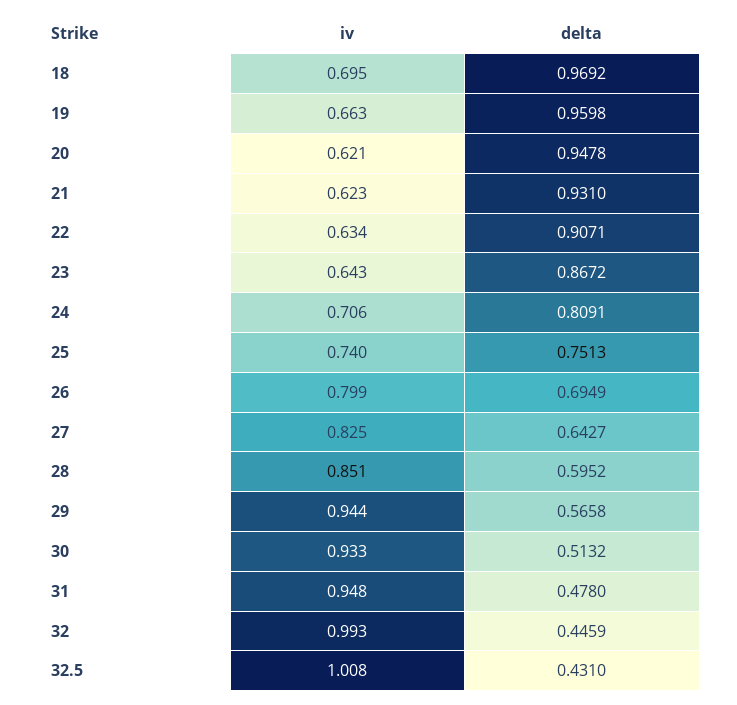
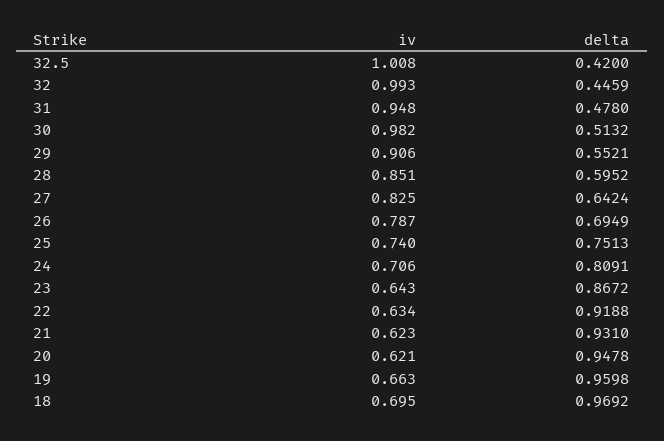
  {
    "iv": {
      "18": 0.695,
      "19": 0.663,
      "20": 0.621,
      "21": 0.623,
      "22": 0.634,
      "23": 0.643,
      "24": 0.706,
      "25": 0.74,
-     "26": 0.799,
+     "26": 0.787,
      "27": 0.825,
      "28": 0.851,
-     "29": 0.944,
+     "29": 0.906,
-     "30": 0.933,
+     "30": 0.982,
      "31": 0.948,
      "32": 0.993,
      "32.5": 1.008
    },
    "delta": {
      "18": 0.9692,
      "19": 0.9598,
      "20": 0.9478,
      "21": 0.931,
-     "22": 0.9071,
+     "22": 0.9188,
      "23": 0.8672,
      "24": 0.8091,
      "25": 0.7513,
      "26": 0.6949,
-     "27": 0.6427,
+     "27": 0.6424,
      "28": 0.5952,
-     "29": 0.5658,
+     "29": 0.5521,
      "30": 0.5132,
      "31": 0.478,
      "32": 0.4459,
-     "32.5": 0.431
+     "32.5": 0.42
    }
  }

